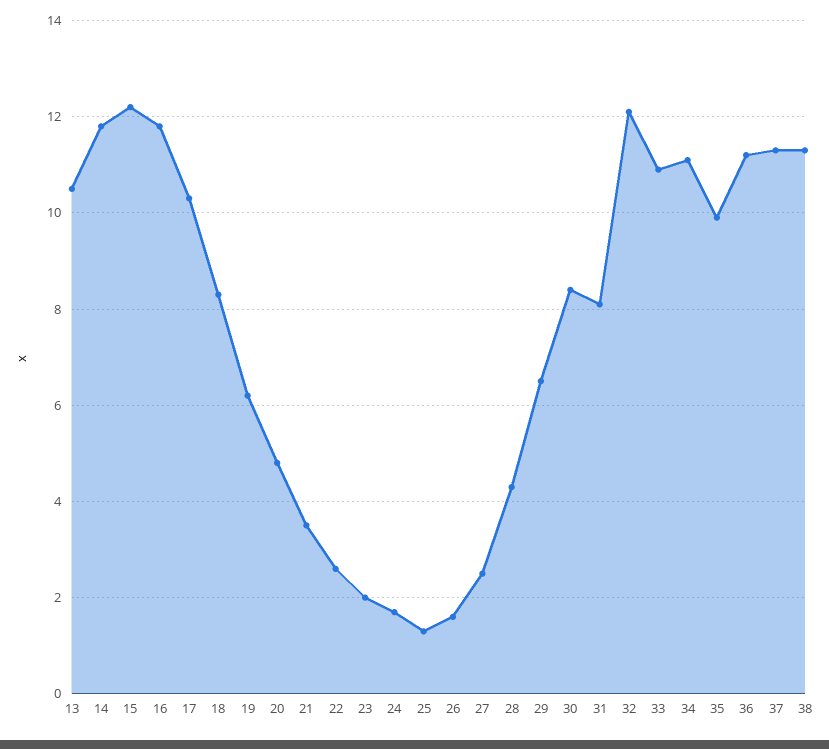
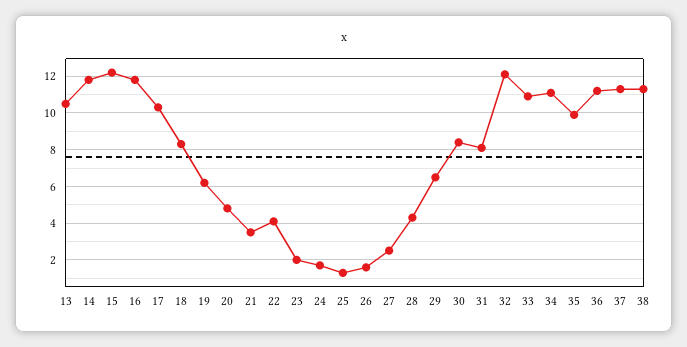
  {
    "13": 10.5,
    "14": 12,
    "15": 12,
    "16": 12,
    "17": 10.5,
    "18": 8.5,
    "19": 6,
    "20": 5,
    "21": 3.5,
-   "22": 2.5,
+   "22": 4,
    "23": 2,
    "24": 1.5,
    "25": 1.5,
    "26": 1.5,
    "27": 2.5,
    "28": 4.5,
    "29": 6.5,
    "30": 8.5,
    "31": 8,
    "32": 12,
    "33": 11,
    "34": 11,
    "35": 10,
    "36": 11,
    "37": 11.5,
    "38": 11.5
  }

